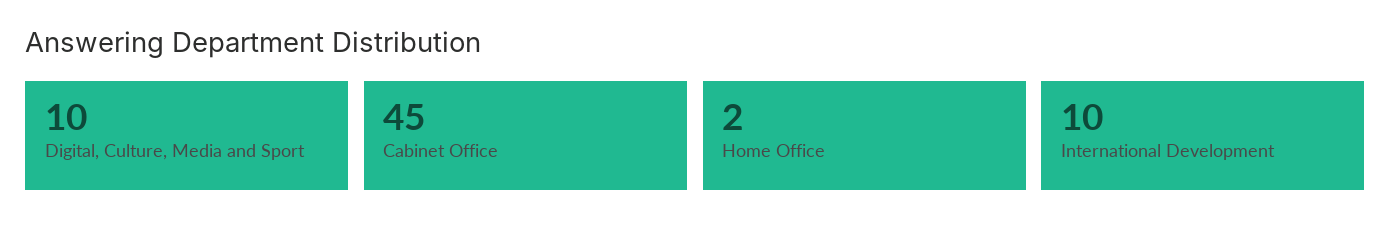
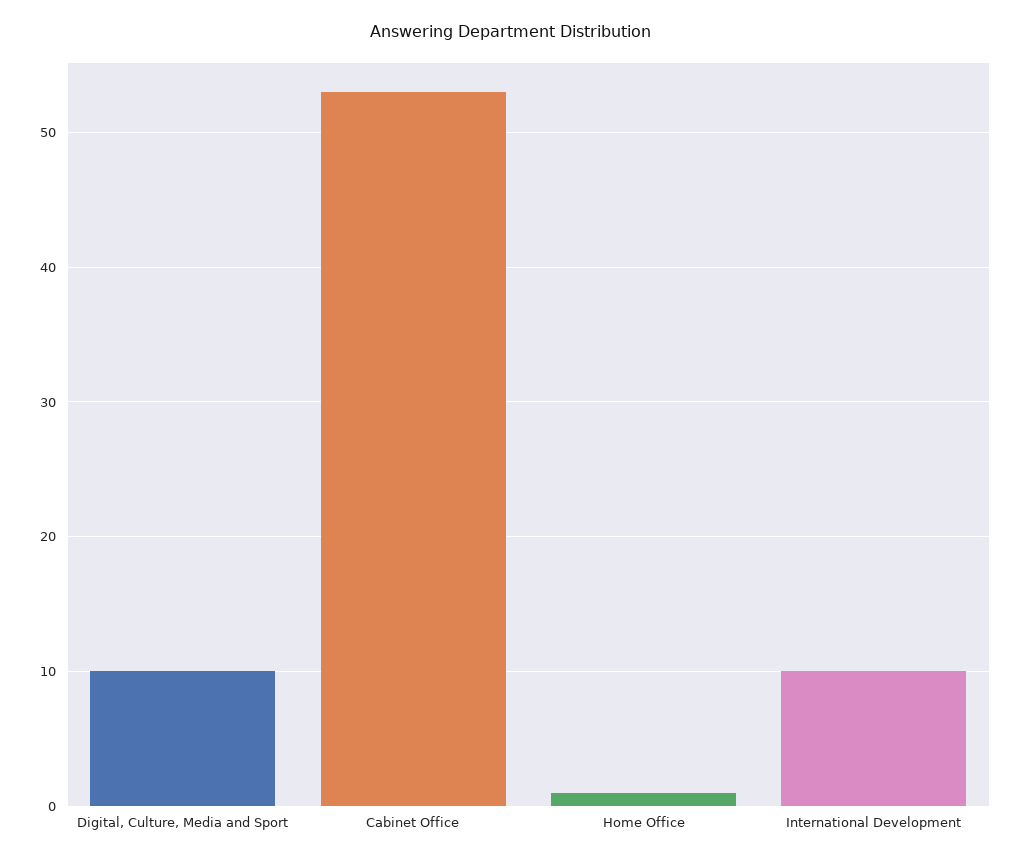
  {
    "Digital, Culture, Media and Sport": 10,
-   "Cabinet Office": 45,
+   "Cabinet Office": 53,
-   "Home Office": 2,
+   "Home Office": 1,
    "International Development": 10
  }

